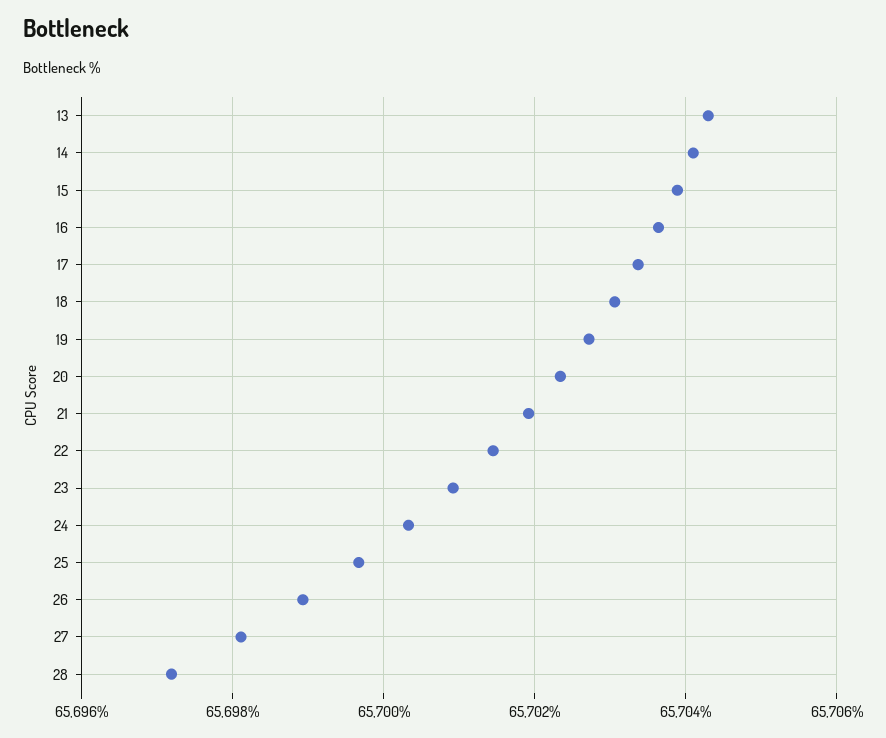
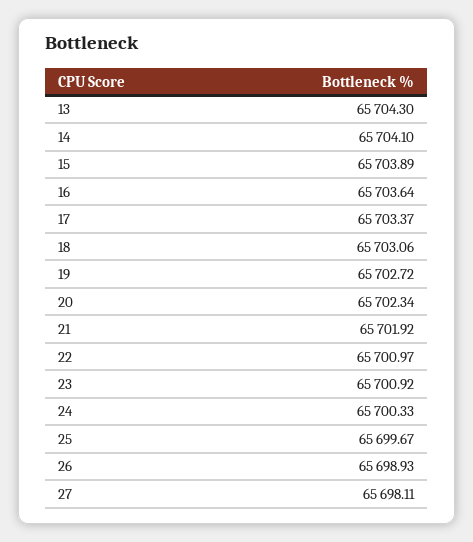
  {
    "13": 65704.3,
    "14": 65704.1,
    "15": 65703.89,
    "16": 65703.64,
    "17": 65703.37,
    "18": 65703.06,
    "19": 65702.72,
    "20": 65702.34,
    "21": 65701.92,
-   "22": 65701.4,
+   "22": 65700.97,
    "23": 65700.92,
    "24": 65700.33,
    "25": 65699.67,
    "26": 65698.93,
-   "27": 65698.11,
+   "27": 65698.11
-   "28": 65697.2
  }

